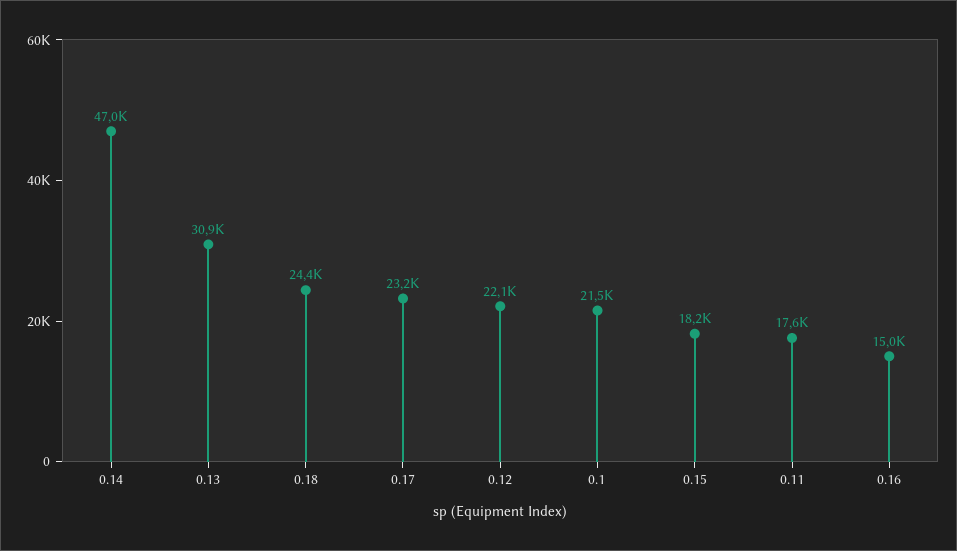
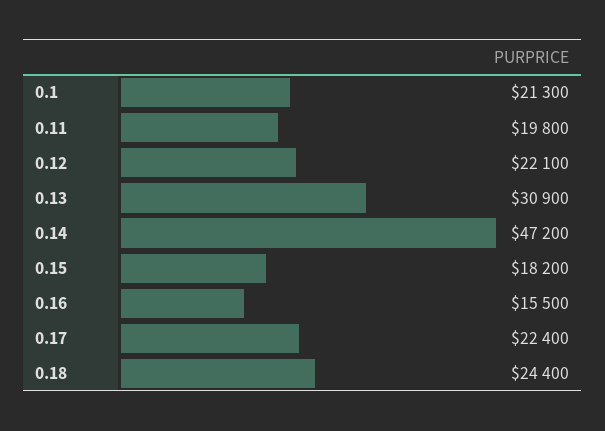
  {
-   "0.14": 47000,
+   "0.14": 47200,
    "0.13": 30900,
    "0.18": 24400,
-   "0.17": 23200,
+   "0.17": 22400,
    "0.12": 22100,
-   "0.1": 21500,
+   "0.1": 21300,
    "0.15": 18200,
-   "0.11": 17600,
+   "0.11": 19800,
-   "0.16": 15000
+   "0.16": 15500
  }

